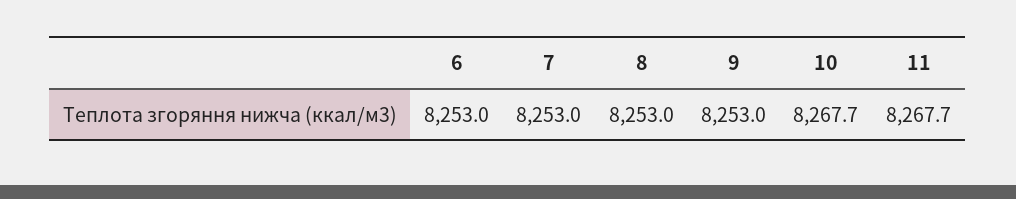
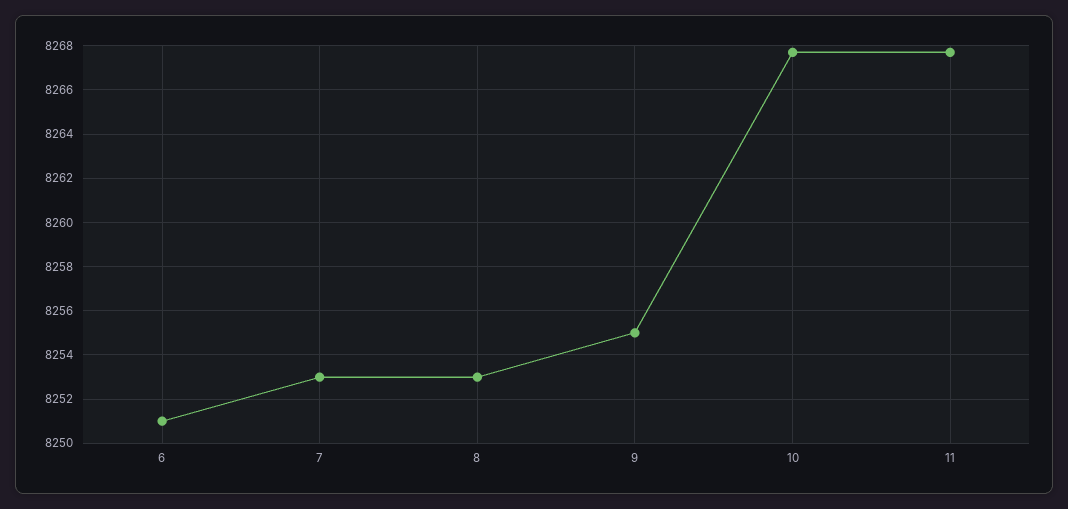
  {
-   "6": 8253,
+   "6": 8251,
    "7": 8253,
    "8": 8253,
-   "9": 8253,
+   "9": 8255,
    "10": 8267.7,
    "11": 8267.7
  }

